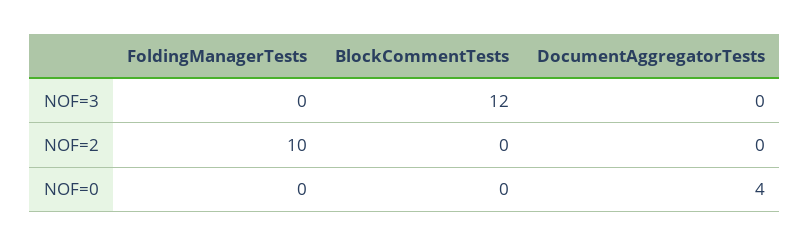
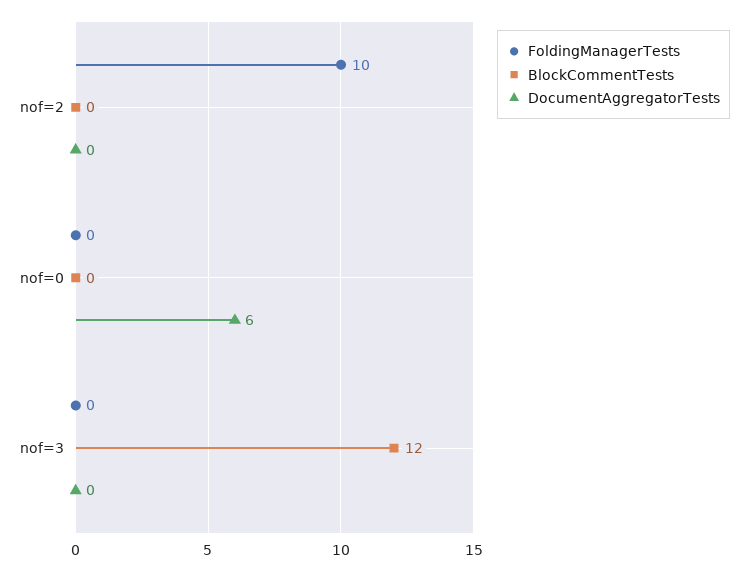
  {
    "FoldingManagerTests": {
      "NOF=3": 0,
      "NOF=2": 10,
      "NOF=0": 0
    },
    "BlockCommentTests": {
      "NOF=3": 12,
      "NOF=2": 0,
      "NOF=0": 0
    },
    "DocumentAggregatorTests": {
      "NOF=3": 0,
      "NOF=2": 0,
-     "NOF=0": 4
+     "NOF=0": 6
    }
  }

